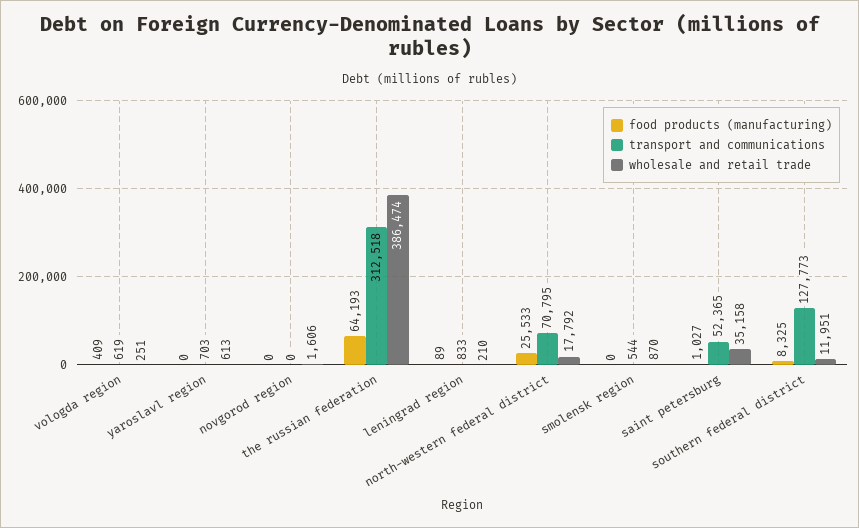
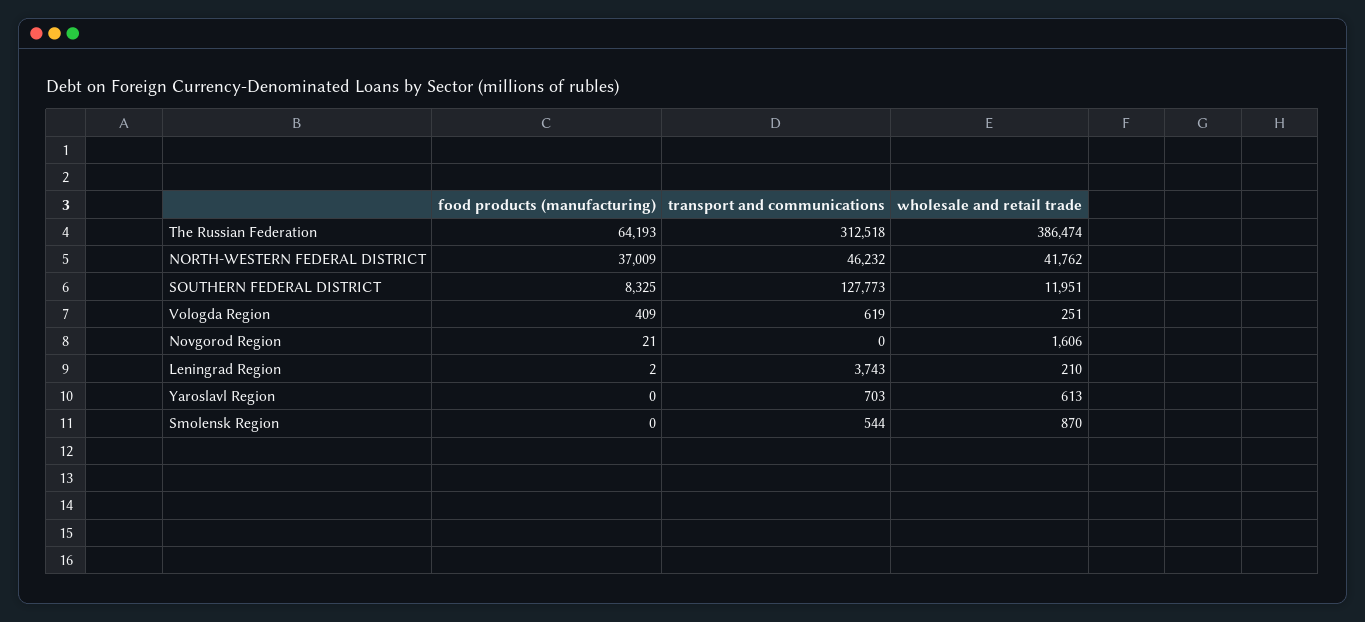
  {
    "food products (manufacturing)": {
      "vologda region": 409,
      "yaroslavl region": 0,
-     "novgorod region": 0,
+     "novgorod region": 21,
      "the russian federation": 64193,
-     "leningrad region": 89,
+     "leningrad region": 2,
-     "north-western federal district": 25533,
+     "north-western federal district": 37009,
      "smolensk region": 0,
-     "saint petersburg": 1027,
      "southern federal district": 8325
    },
    "transport and communications": {
      "vologda region": 619,
      "yaroslavl region": 703,
      "novgorod region": 0,
      "the russian federation": 312518,
-     "leningrad region": 833,
+     "leningrad region": 3743,
-     "north-western federal district": 70795,
+     "north-western federal district": 46232,
      "smolensk region": 544,
-     "saint petersburg": 52365,
      "southern federal district": 127773
    },
    "wholesale and retail trade": {
      "vologda region": 251,
      "yaroslavl region": 613,
      "novgorod region": 1606,
      "the russian federation": 386474,
      "leningrad region": 210,
-     "north-western federal district": 17792,
+     "north-western federal district": 41762,
      "smolensk region": 870,
-     "saint petersburg": 35158,
      "southern federal district": 11951
    }
  }

